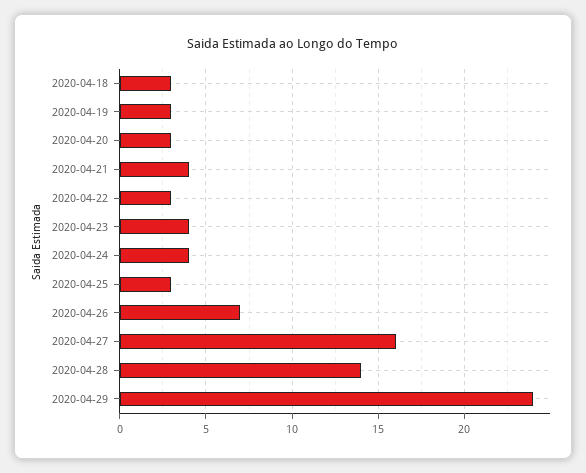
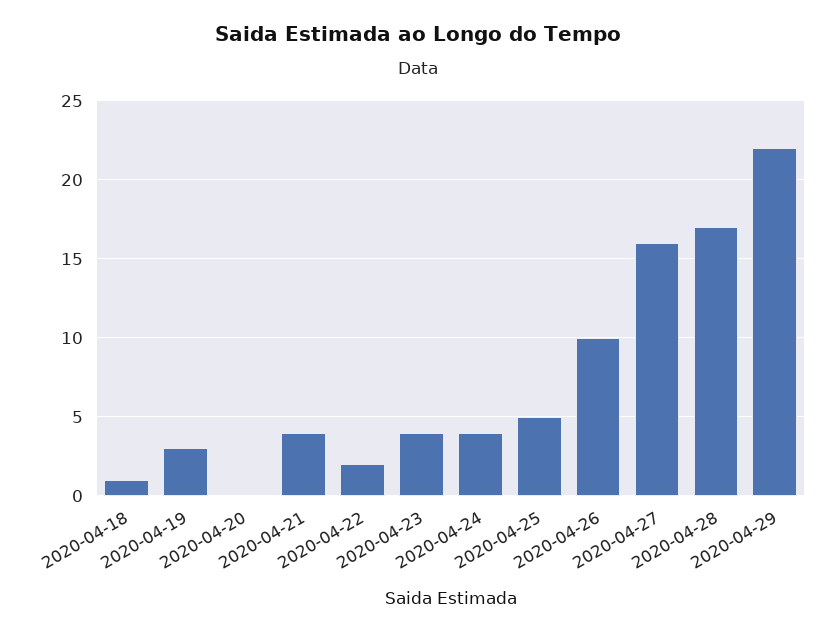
  {
-   "2020-04-18": 3,
+   "2020-04-18": 1,
    "2020-04-19": 3,
-   "2020-04-20": 3,
+   "2020-04-20": 0,
    "2020-04-21": 4,
-   "2020-04-22": 3,
+   "2020-04-22": 2,
    "2020-04-23": 4,
    "2020-04-24": 4,
-   "2020-04-25": 3,
+   "2020-04-25": 5,
-   "2020-04-26": 7,
+   "2020-04-26": 10,
    "2020-04-27": 16,
-   "2020-04-28": 14,
+   "2020-04-28": 17,
-   "2020-04-29": 24
+   "2020-04-29": 22
  }

